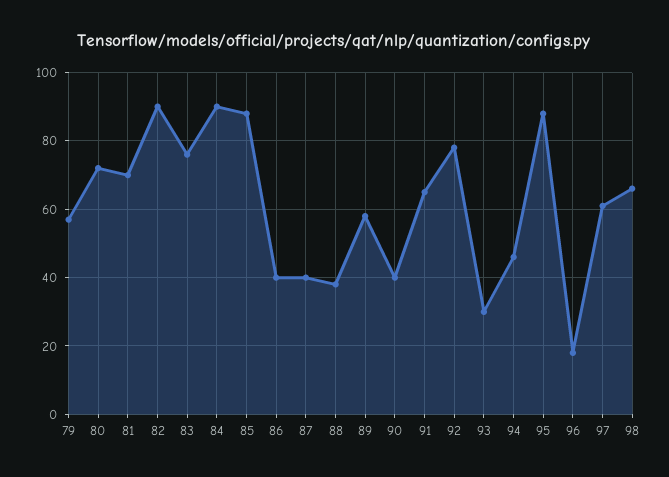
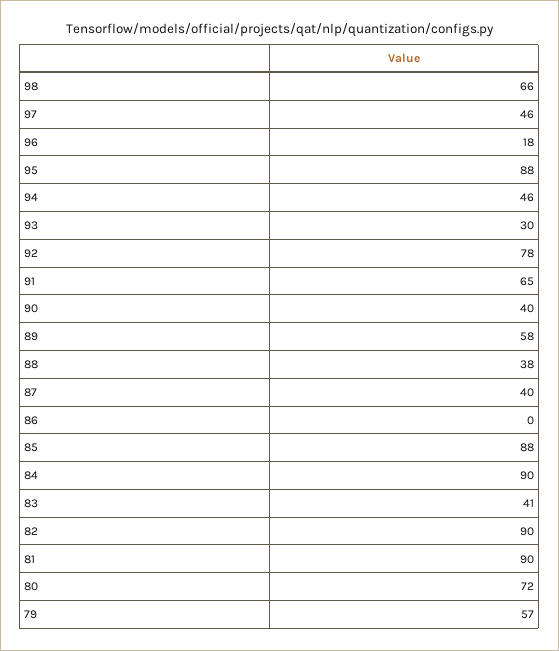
  {
    "79": 57,
    "80": 72,
-   "81": 70,
+   "81": 90,
    "82": 90,
-   "83": 75,
+   "83": 41,
    "84": 90,
    "85": 88,
-   "86": 40,
+   "86": 0,
    "87": 40,
    "88": 38,
    "89": 58,
    "90": 40,
    "91": 65,
    "92": 78,
    "93": 30,
    "94": 46,
    "95": 88,
    "96": 18,
-   "97": 60,
+   "97": 46,
    "98": 66
  }

